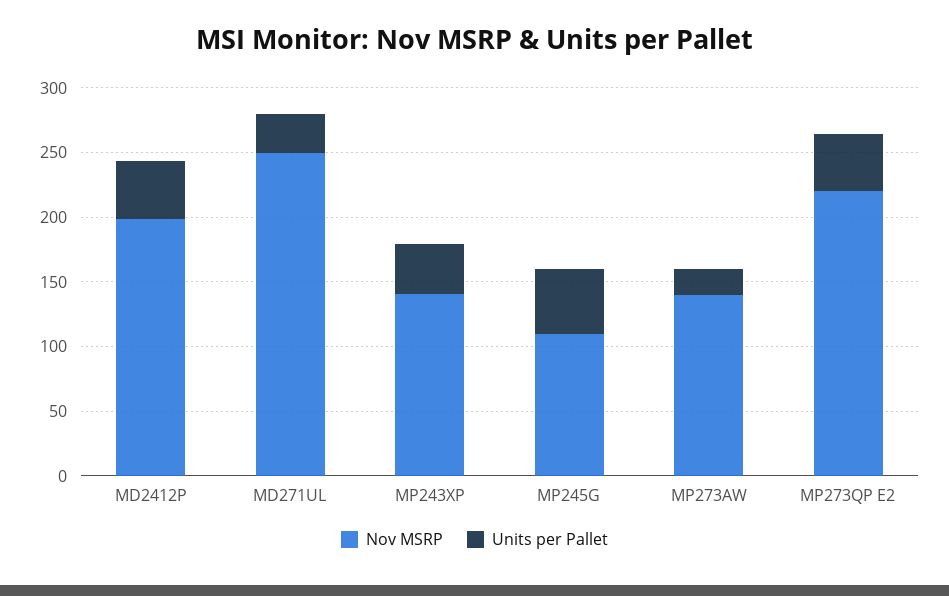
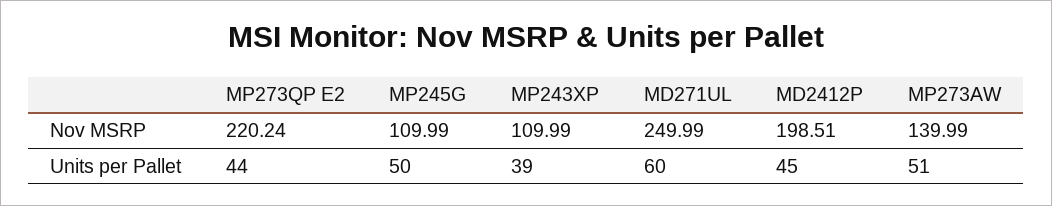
  {
    "Nov MSRP": {
      "MD2412P": 198.51,
      "MD271UL": 249.99,
-     "MP243XP": 140,
+     "MP243XP": 109.99,
      "MP245G": 109.99,
      "MP273AW": 139.99,
      "MP273QP E2": 220.24
    },
    "Units per Pallet": {
      "MD2412P": 45,
-     "MD271UL": 30,
+     "MD271UL": 60,
      "MP243XP": 39,
      "MP245G": 50,
-     "MP273AW": 20,
+     "MP273AW": 51,
      "MP273QP E2": 44
    }
  }

